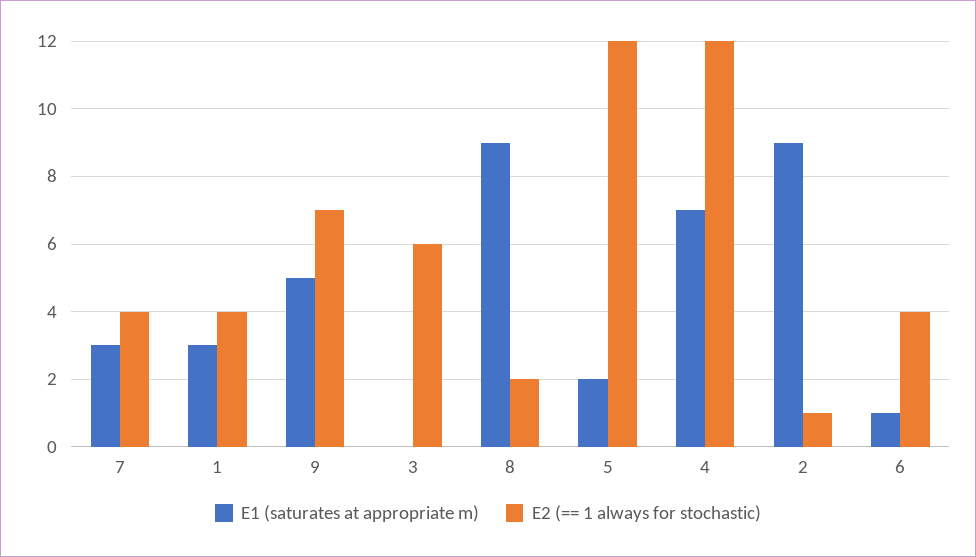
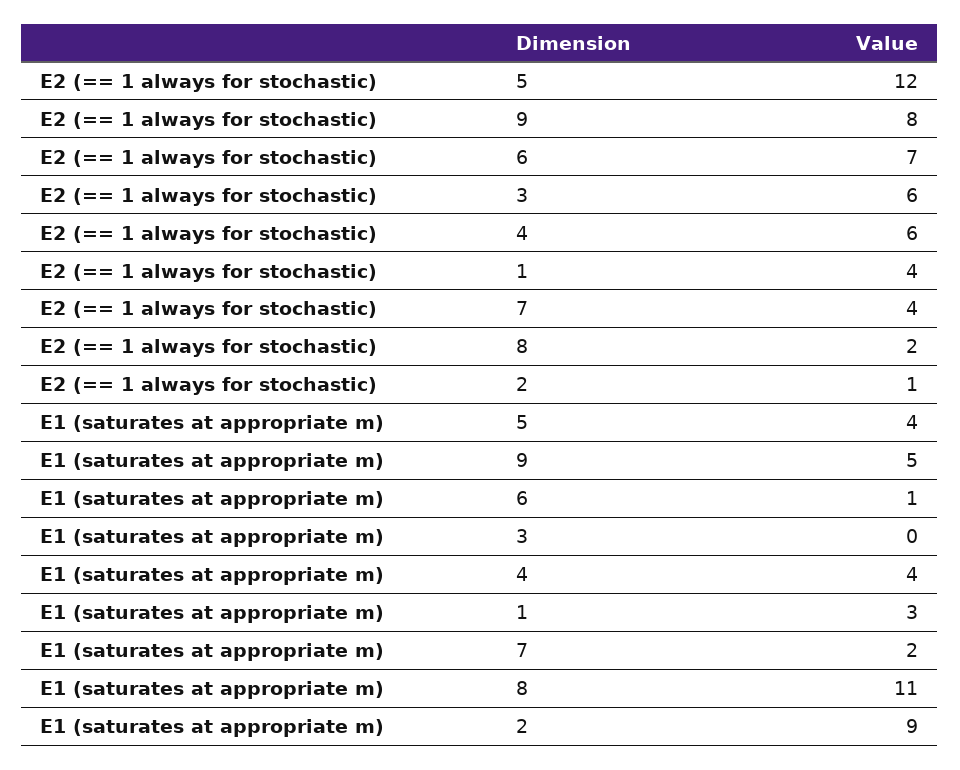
  {
    "E1 (saturates at appropriate m)": {
-     "7": 3,
+     "7": 2,
      "1": 3,
      "9": 5,
      "3": 0,
-     "8": 9,
+     "8": 11,
-     "5": 2,
+     "5": 4,
-     "4": 7,
+     "4": 4,
      "2": 9,
      "6": 1
    },
    "E2 (== 1 always for stochastic)": {
      "7": 4,
      "1": 4,
-     "9": 7,
+     "9": 8,
      "3": 6,
      "8": 2,
      "5": 12,
-     "4": 12,
+     "4": 6,
      "2": 1,
-     "6": 4
+     "6": 7
    }
  }

